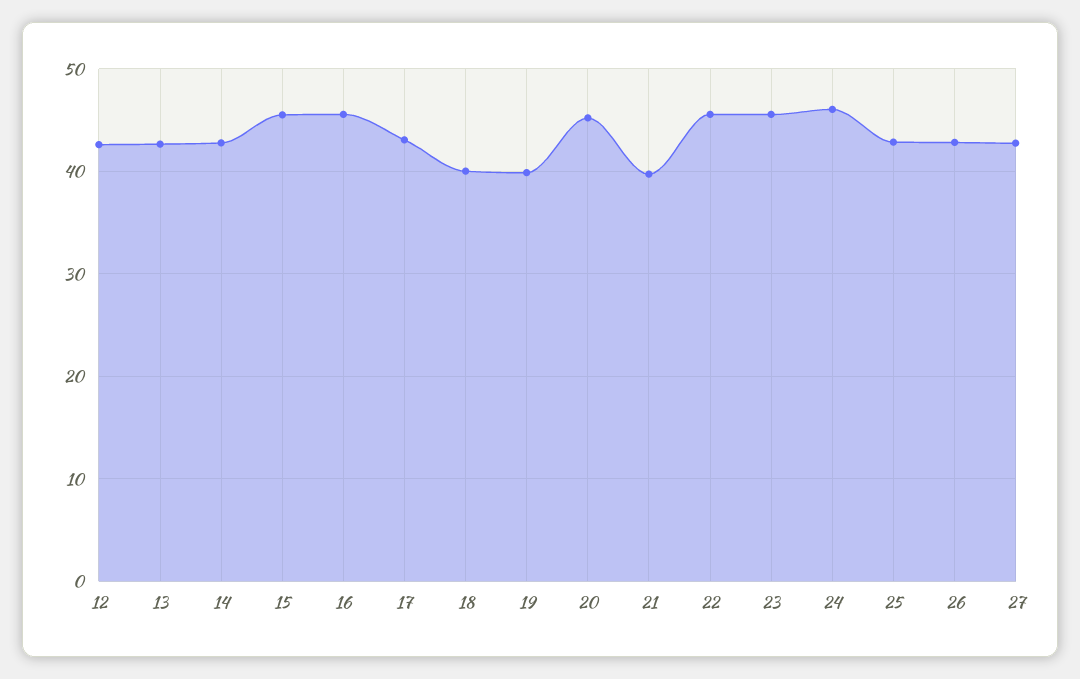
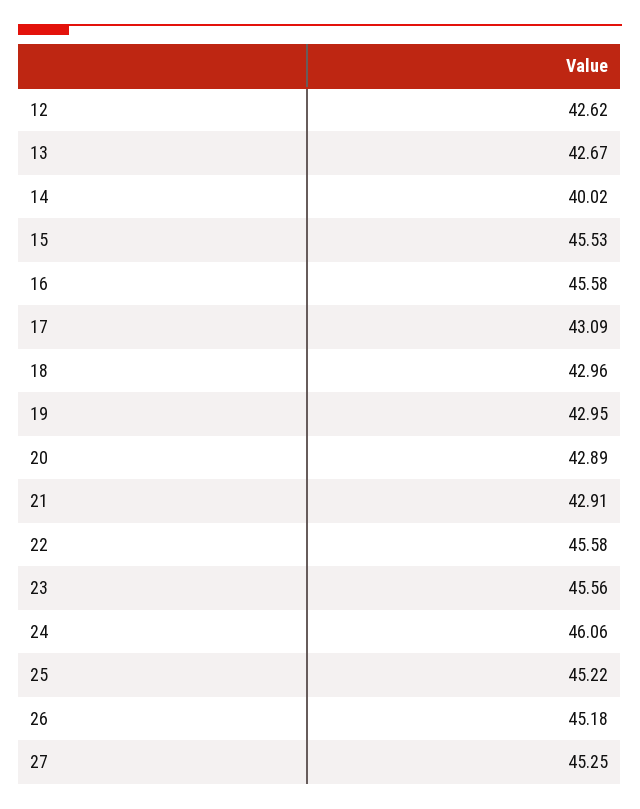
  {
    "12": 42.62,
    "13": 42.67,
-   "14": 43,
+   "14": 40.02,
    "15": 45.53,
    "16": 45.58,
    "17": 43.09,
-   "18": 40,
+   "18": 42.96,
-   "19": 40,
+   "19": 42.95,
-   "20": 45,
+   "20": 42.89,
-   "21": 40,
+   "21": 42.91,
    "22": 45.58,
    "23": 45.56,
    "24": 46.06,
-   "25": 43,
+   "25": 45.22,
-   "26": 43,
+   "26": 45.18,
-   "27": 43
+   "27": 45.25
  }

